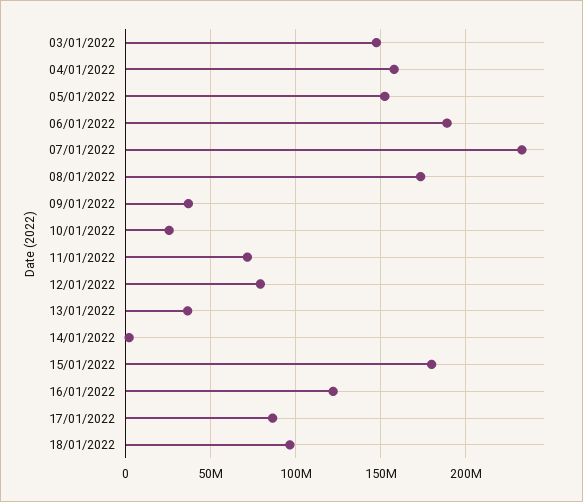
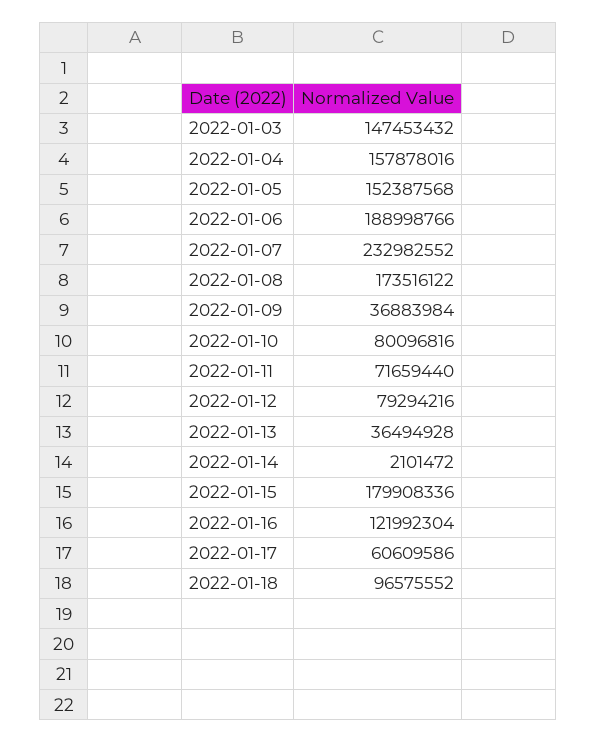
  {
    "03/01/2022": 147453432,
    "04/01/2022": 157878016,
    "05/01/2022": 152387568,
    "06/01/2022": 188998766,
    "07/01/2022": 232982552,
    "08/01/2022": 173516122,
    "09/01/2022": 36883984,
-   "10/01/2022": 25000000,
+   "10/01/2022": 80096816,
    "11/01/2022": 71659440,
    "12/01/2022": 79294216,
    "13/01/2022": 36494928,
    "14/01/2022": 2101472,
    "15/01/2022": 179908336,
    "16/01/2022": 121992304,
-   "17/01/2022": 85000000,
+   "17/01/2022": 60609586,
    "18/01/2022": 96575552
  }

